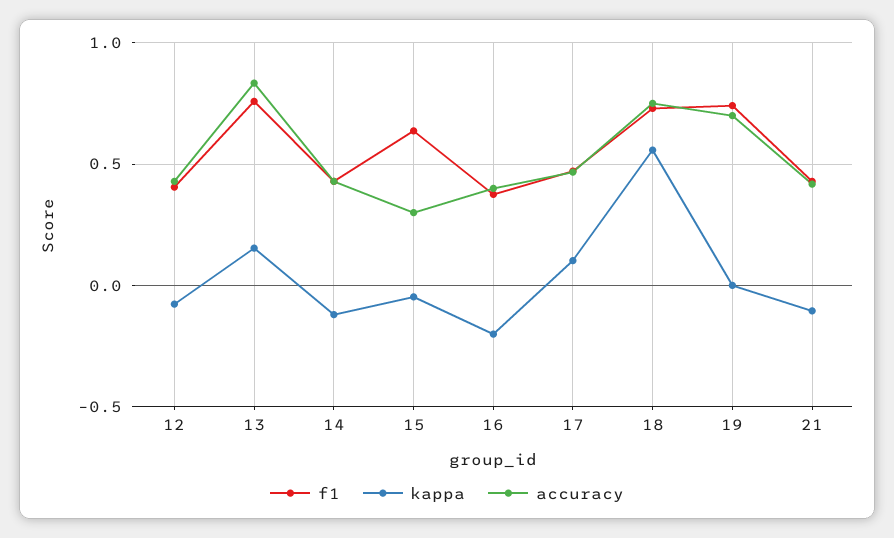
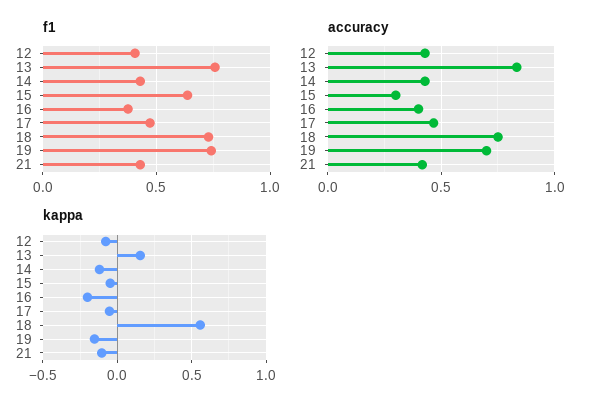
  {
    "f1": {
      "12": 0.4,
      "13": 0.75,
      "14": 0.45,
      "15": 0.65,
      "16": 0.4,
      "17": 0.45,
      "18": 0.75,
      "19": 0.75,
      "21": 0.45
    },
    "kappa": {
      "12": -0.1,
      "13": 0.15,
      "14": -0.1,
      "15": -0.05,
      "16": -0.2,
-     "17": 0.1,
+     "17": -0.05,
      "18": 0.55,
-     "19": 0,
+     "19": -0.15,
      "21": -0.1
    },
    "accuracy": {
      "12": 0.45,
      "13": 0.85,
      "14": 0.45,
      "15": 0.3,
      "16": 0.4,
      "17": 0.45,
      "18": 0.75,
      "19": 0.7,
      "21": 0.4
    }
  }

